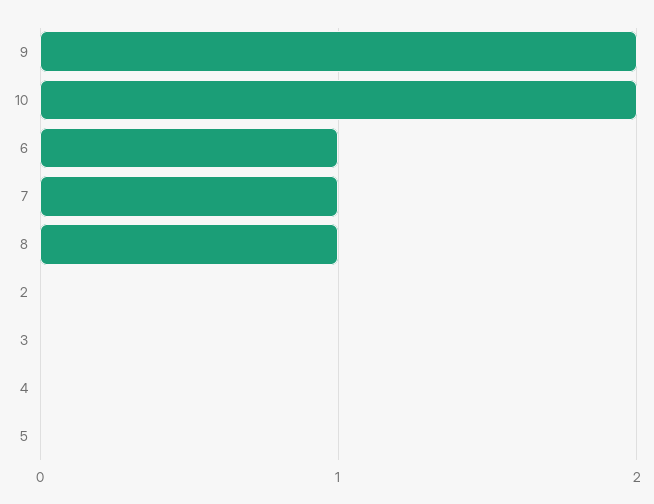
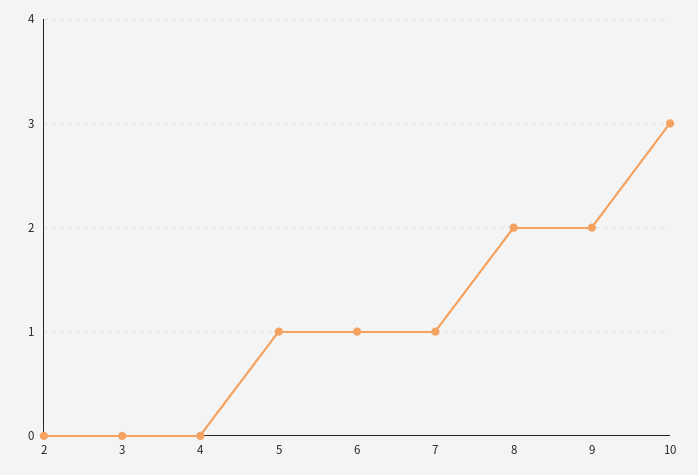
  {
    "9": 2,
-   "10": 2,
+   "10": 3,
    "6": 1,
    "7": 1,
-   "8": 1,
+   "8": 2,
    "2": 0,
    "3": 0,
    "4": 0,
-   "5": 0
+   "5": 1
  }

